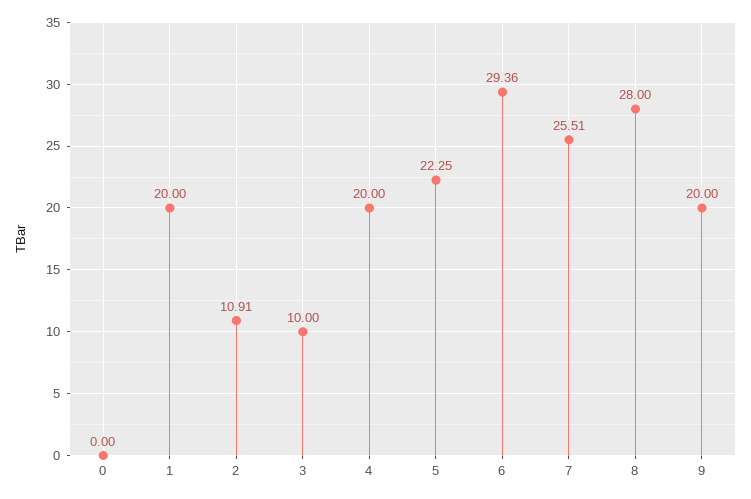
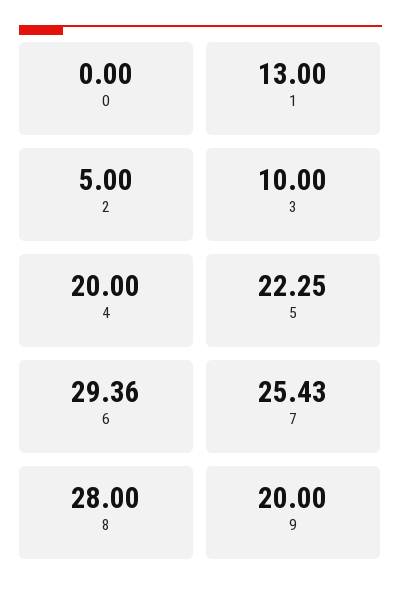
  {
    "0": 0,
-   "1": 20,
+   "1": 13,
-   "2": 10.91,
+   "2": 5,
    "3": 10,
    "4": 20,
    "5": 22.25,
    "6": 29.36,
-   "7": 25.51,
+   "7": 25.43,
    "8": 28,
    "9": 20
  }

